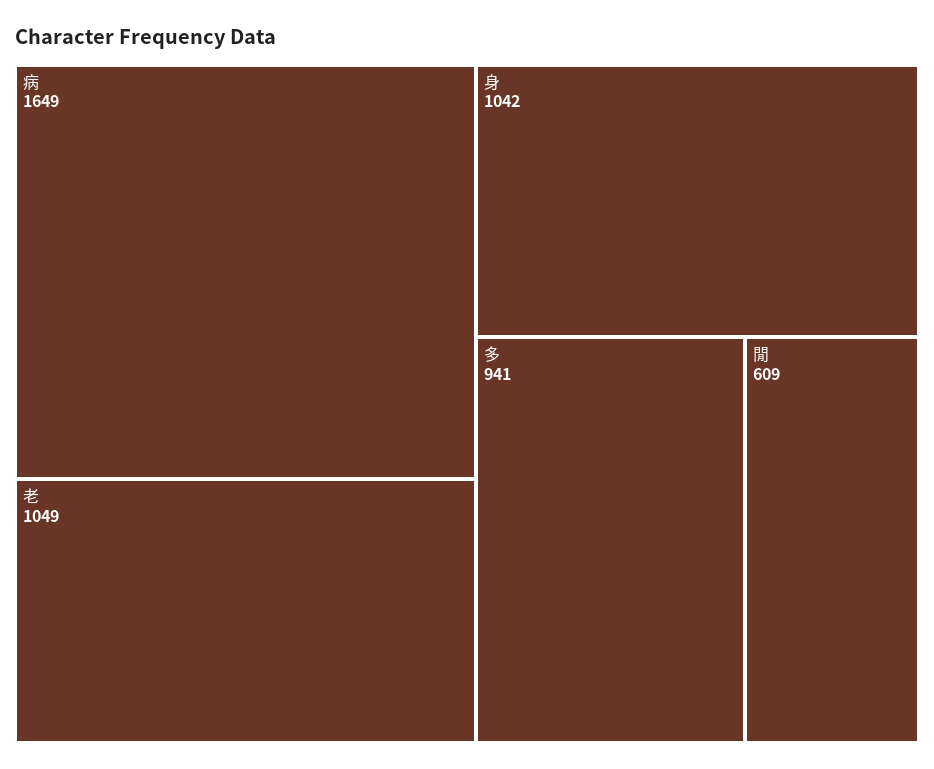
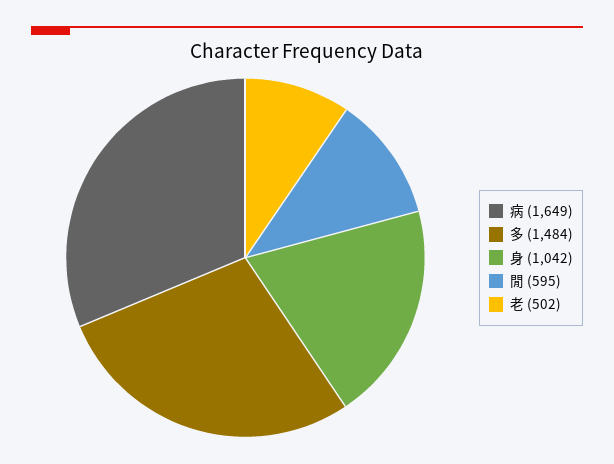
  {
    "病": 1649,
-   "老": 1049,
+   "老": 502,
    "身": 1042,
-   "多": 941,
+   "多": 1484,
-   "閒": 609
+   "閒": 595
  }

